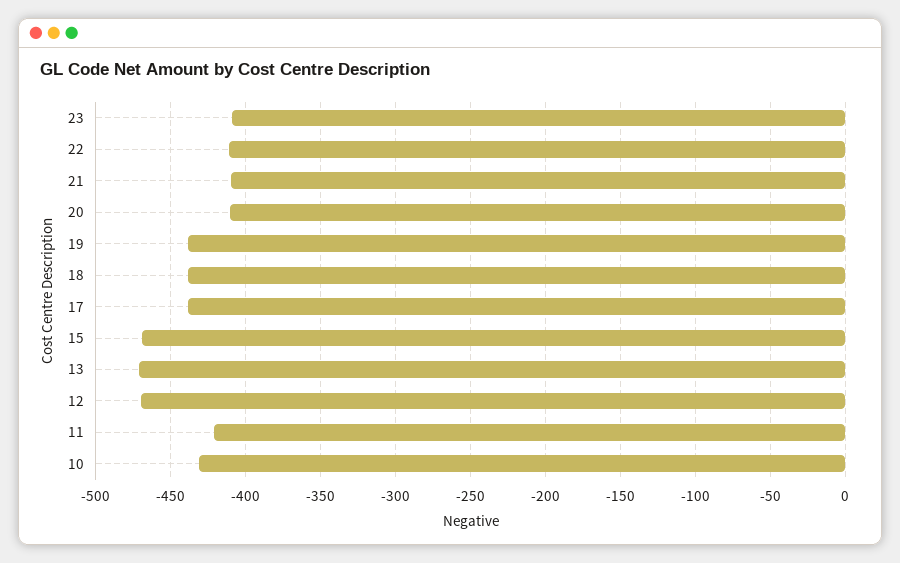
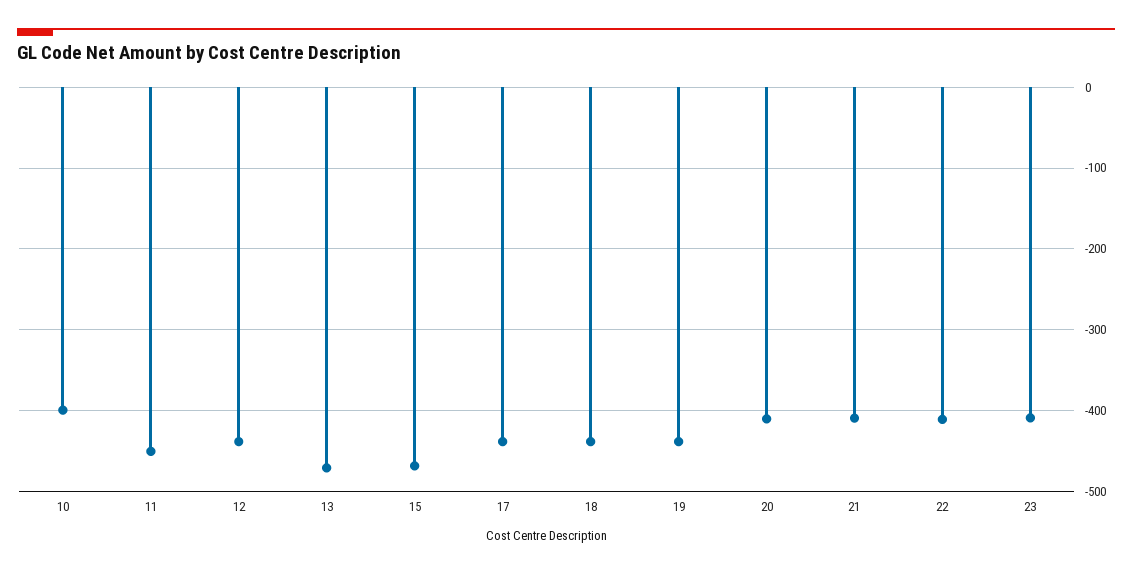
  {
    "23": -410,
    "22": -410,
    "21": -410,
    "20": -410,
    "19": -440,
    "18": -440,
    "17": -440,
    "15": -470,
    "13": -470,
-   "12": -470,
+   "12": -440,
-   "11": -420,
+   "11": -450,
-   "10": -430
+   "10": -400
  }

